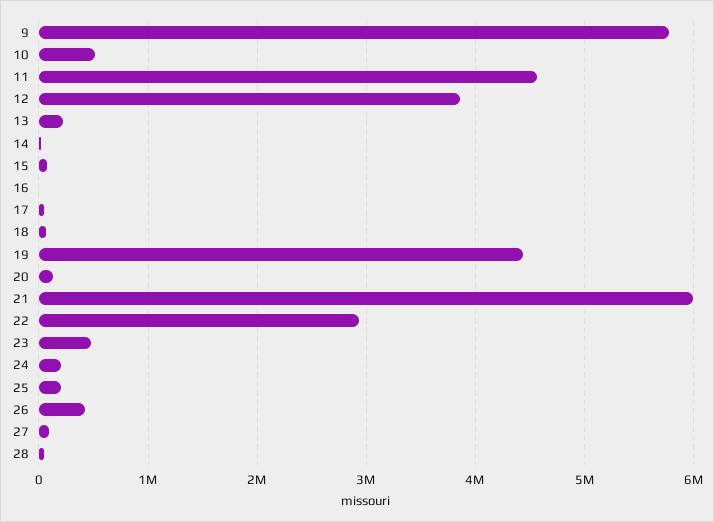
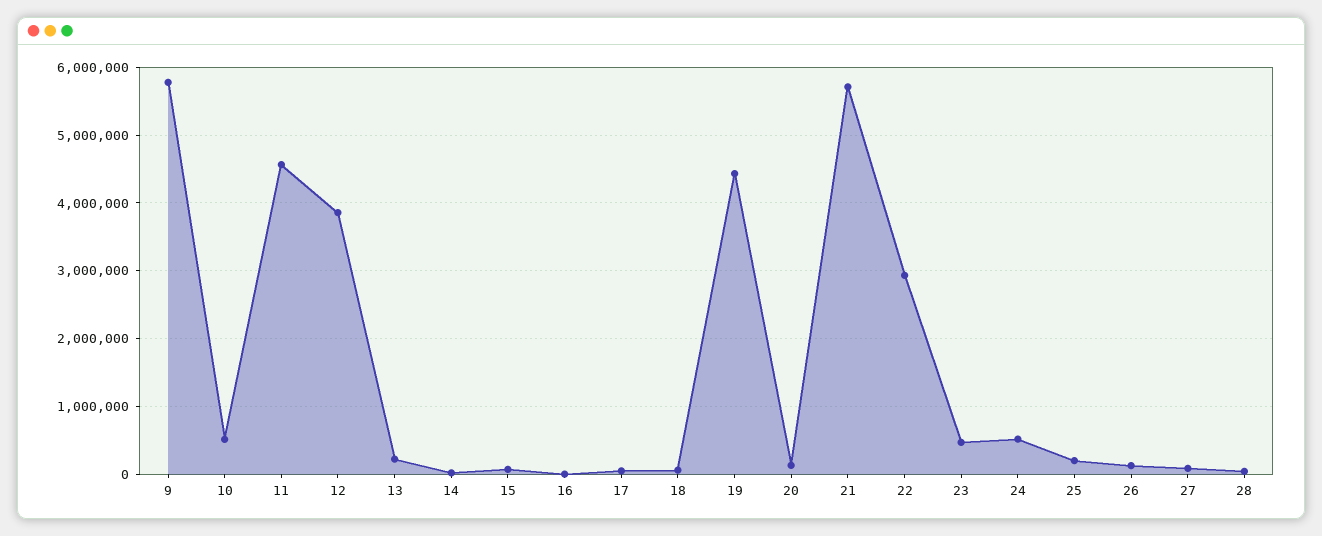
  {
    "9": 5800000,
    "10": 500000,
    "11": 4600000,
    "12": 3900000,
    "13": 200000,
    "14": 0,
    "15": 100000,
    "16": 0,
    "17": 100000,
    "18": 100000,
    "19": 4400000,
    "20": 100000,
-   "21": 6000000,
+   "21": 5700000,
    "22": 2900000,
    "23": 500000,
-   "24": 200000,
+   "24": 500000,
    "25": 200000,
-   "26": 400000,
+   "26": 100000,
    "27": 100000,
    "28": 0
  }

